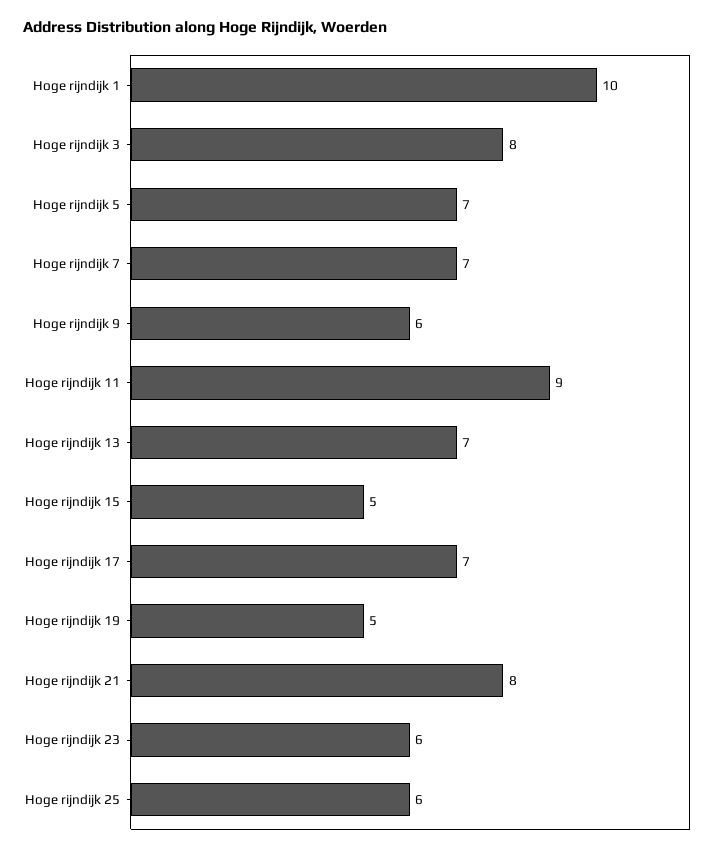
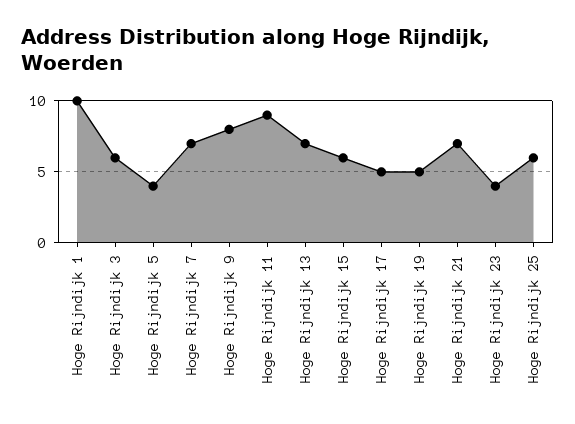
  {
    "Hoge rijndijk 1": 10,
-   "Hoge rijndijk 3": 8,
+   "Hoge rijndijk 3": 6,
-   "Hoge rijndijk 5": 7,
+   "Hoge rijndijk 5": 4,
    "Hoge rijndijk 7": 7,
-   "Hoge rijndijk 9": 6,
+   "Hoge rijndijk 9": 8,
    "Hoge rijndijk 11": 9,
    "Hoge rijndijk 13": 7,
-   "Hoge rijndijk 15": 5,
+   "Hoge rijndijk 15": 6,
-   "Hoge rijndijk 17": 7,
+   "Hoge rijndijk 17": 5,
    "Hoge rijndijk 19": 5,
-   "Hoge rijndijk 21": 8,
+   "Hoge rijndijk 21": 7,
-   "Hoge rijndijk 23": 6,
+   "Hoge rijndijk 23": 4,
    "Hoge rijndijk 25": 6
  }

